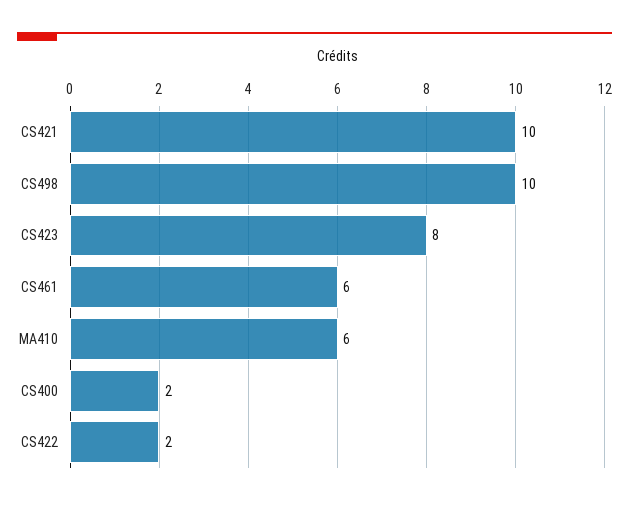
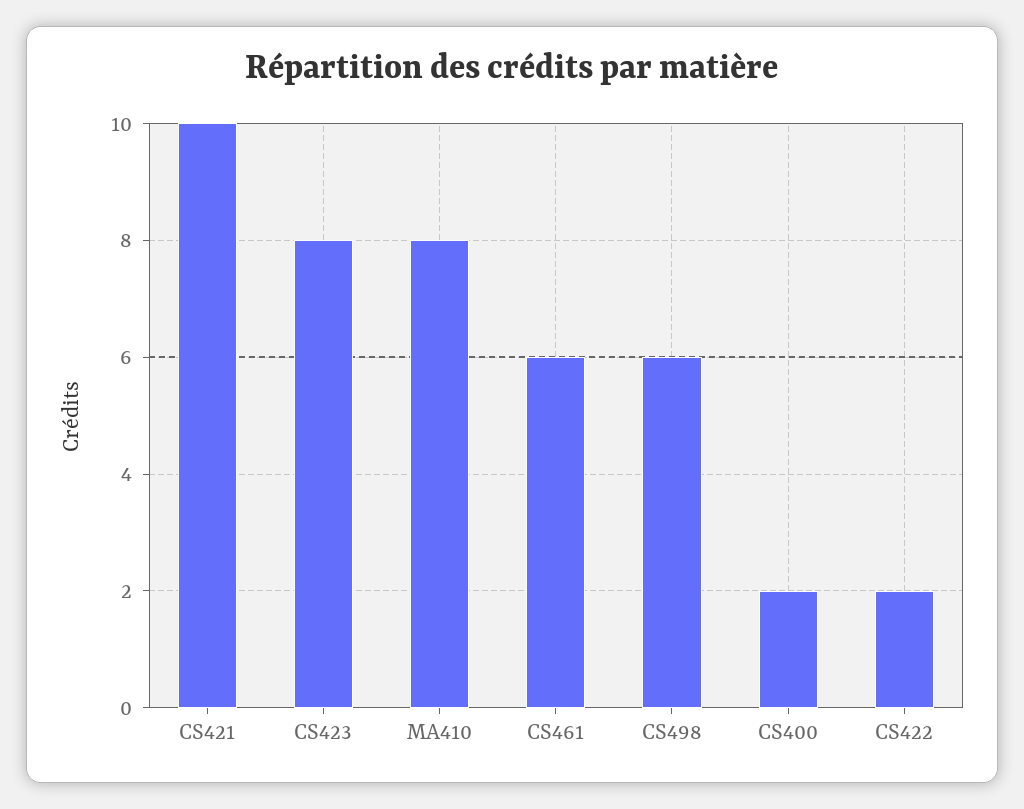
  {
    "CS421": 10,
-   "CS498": 10,
+   "CS498": 6,
    "CS423": 8,
    "CS461": 6,
-   "MA410": 6,
+   "MA410": 8,
    "CS400": 2,
    "CS422": 2
  }

